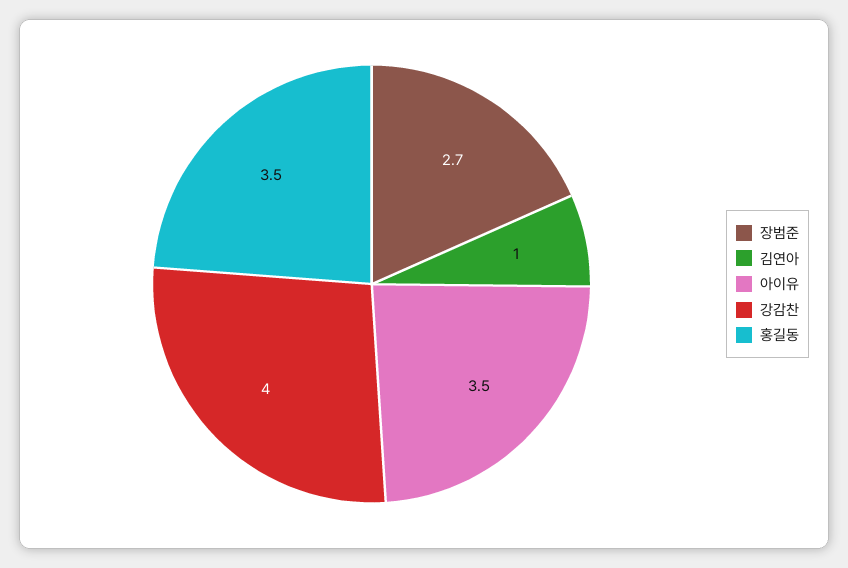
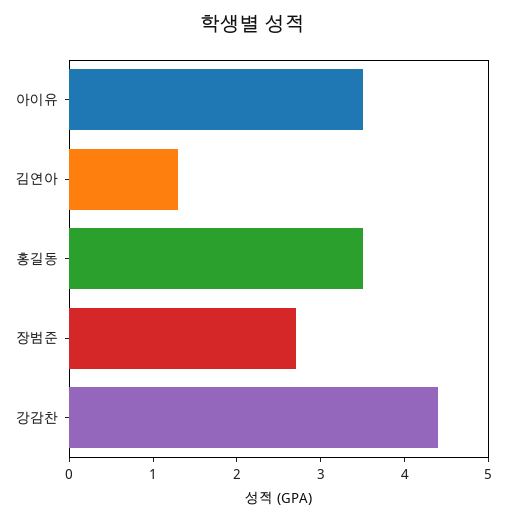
  {
    "장범준": 2.7,
-   "김연아": 1,
+   "김연아": 1.3,
    "아이유": 3.5,
-   "강감찬": 4,
+   "강감찬": 4.4,
    "홍길동": 3.5
  }

